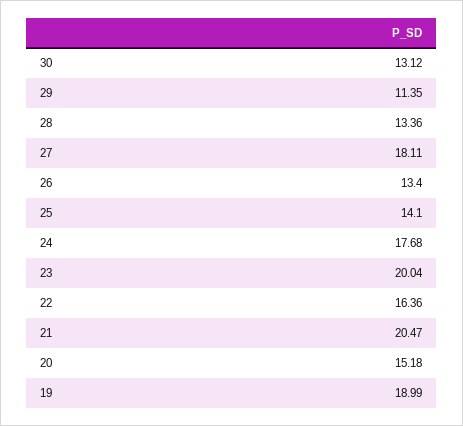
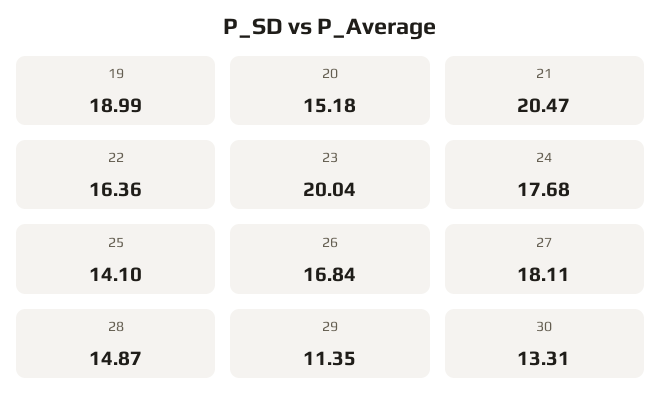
  {
-   "30": 13.12,
+   "30": 13.31,
    "29": 11.35,
-   "28": 13.36,
+   "28": 14.87,
    "27": 18.11,
-   "26": 13.4,
+   "26": 16.84,
    "25": 14.1,
    "24": 17.68,
    "23": 20.04,
    "22": 16.36,
    "21": 20.47,
    "20": 15.18,
    "19": 18.99
  }

